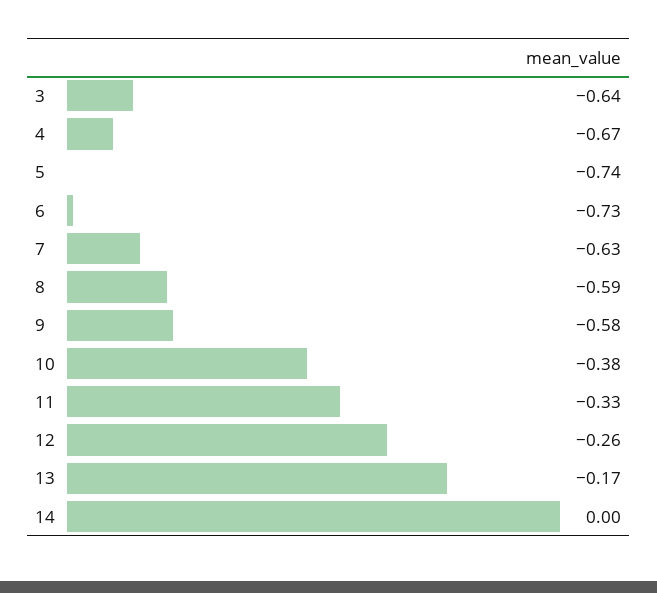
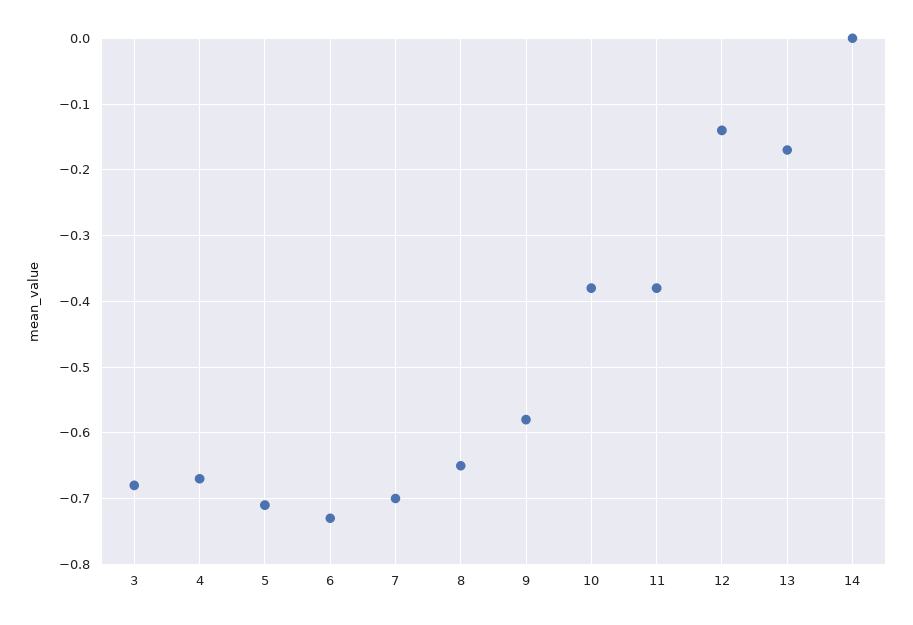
  {
-   "3": -0.64,
+   "3": -0.68,
    "4": -0.67,
-   "5": -0.74,
+   "5": -0.71,
    "6": -0.73,
-   "7": -0.63,
+   "7": -0.7,
-   "8": -0.59,
+   "8": -0.65,
    "9": -0.58,
    "10": -0.38,
-   "11": -0.33,
+   "11": -0.38,
-   "12": -0.26,
+   "12": -0.14,
    "13": -0.17,
    "14": 0
  }

